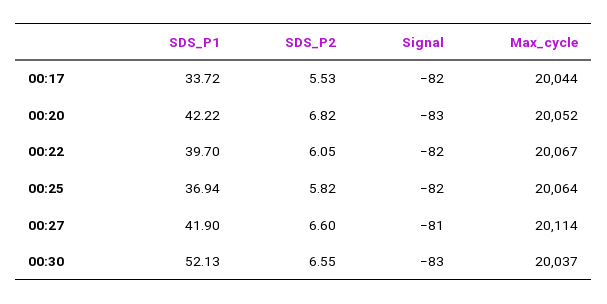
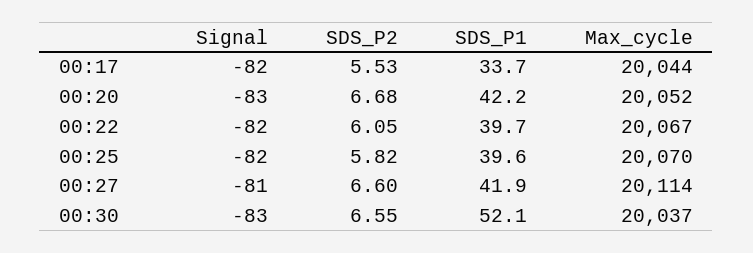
  {
    "SDS_P1": {
      "00:17": 33.72,
      "00:20": 42.22,
      "00:22": 39.7,
-     "00:25": 36.94,
+     "00:25": 39.6,
      "00:27": 41.9,
      "00:30": 52.13
    },
    "SDS_P2": {
      "00:17": 5.53,
-     "00:20": 6.82,
+     "00:20": 6.68,
      "00:22": 6.05,
      "00:25": 5.82,
      "00:27": 6.6,
      "00:30": 6.55
    },
    "Signal": {
      "00:17": -82,
      "00:20": -83,
      "00:22": -82,
      "00:25": -82,
      "00:27": -81,
      "00:30": -83
    },
    "Max_cycle": {
      "00:17": 20044,
      "00:20": 20052,
      "00:22": 20067,
-     "00:25": 20064,
+     "00:25": 20070,
      "00:27": 20114,
      "00:30": 20037
    }
  }

